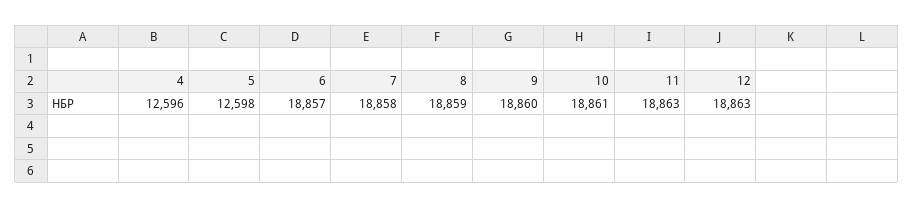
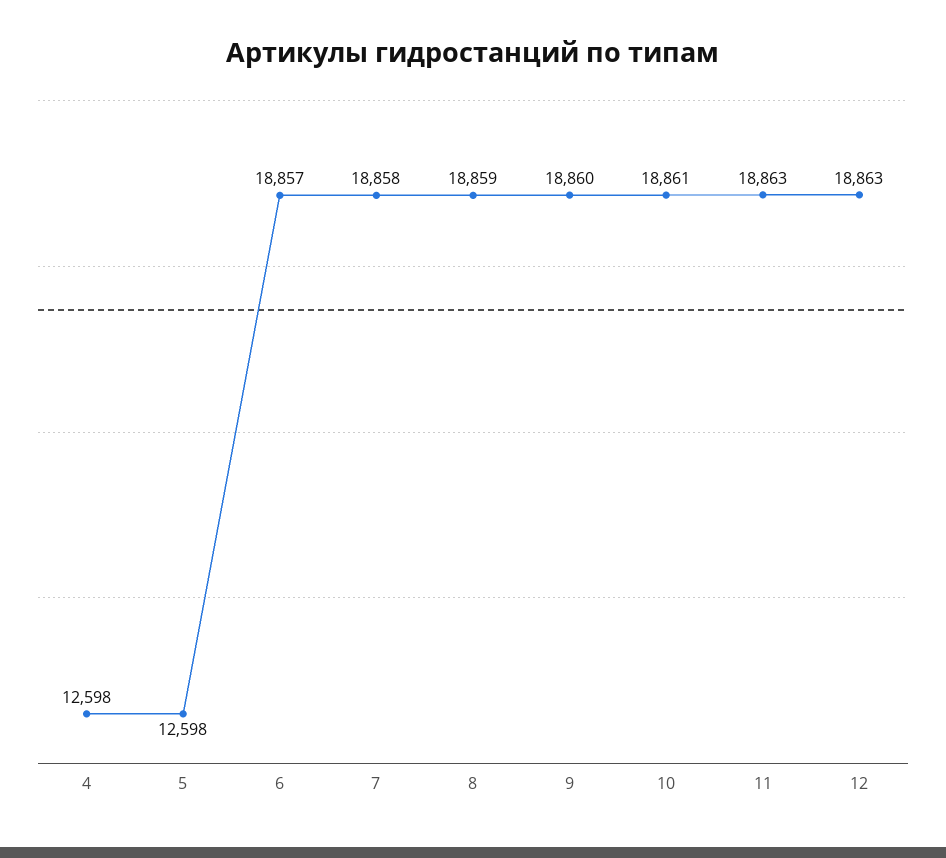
  {
-   "4": 12596,
+   "4": 12598,
    "5": 12598,
    "6": 18857,
    "7": 18858,
    "8": 18859,
    "9": 18860,
    "10": 18861,
    "11": 18863,
    "12": 18863
  }

